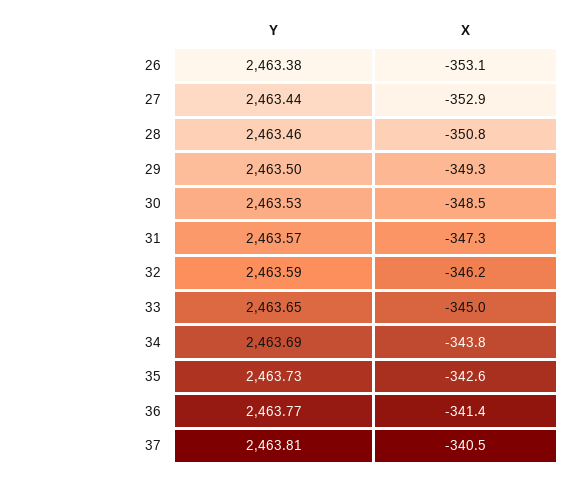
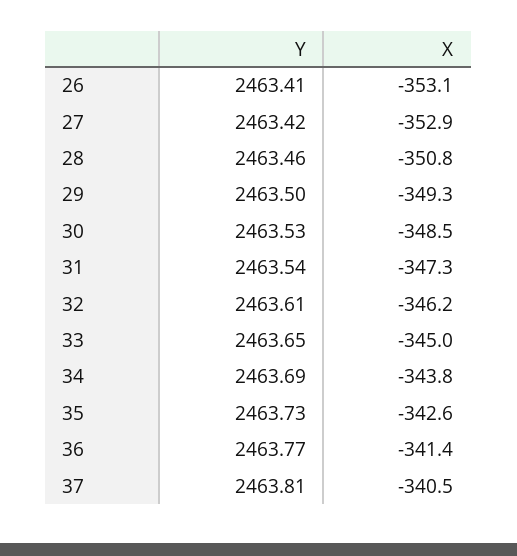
  {
    "Y": {
-     "26": 2463.38,
+     "26": 2463.41,
-     "27": 2463.44,
+     "27": 2463.42,
      "28": 2463.46,
      "29": 2463.5,
      "30": 2463.53,
-     "31": 2463.57,
+     "31": 2463.54,
-     "32": 2463.59,
+     "32": 2463.61,
      "33": 2463.65,
      "34": 2463.69,
      "35": 2463.73,
      "36": 2463.77,
      "37": 2463.81
    },
    "X": {
      "26": -353.1,
      "27": -352.9,
      "28": -350.8,
      "29": -349.3,
      "30": -348.5,
      "31": -347.3,
      "32": -346.2,
      "33": -345,
      "34": -343.8,
      "35": -342.6,
      "36": -341.4,
      "37": -340.5
    }
  }

